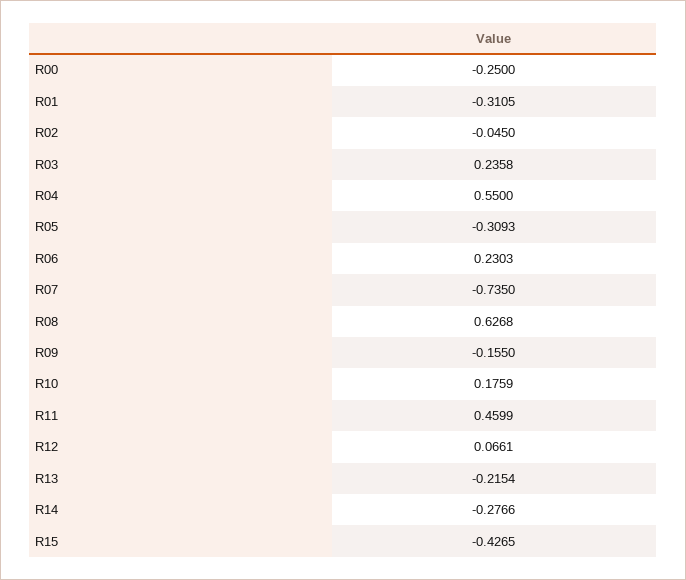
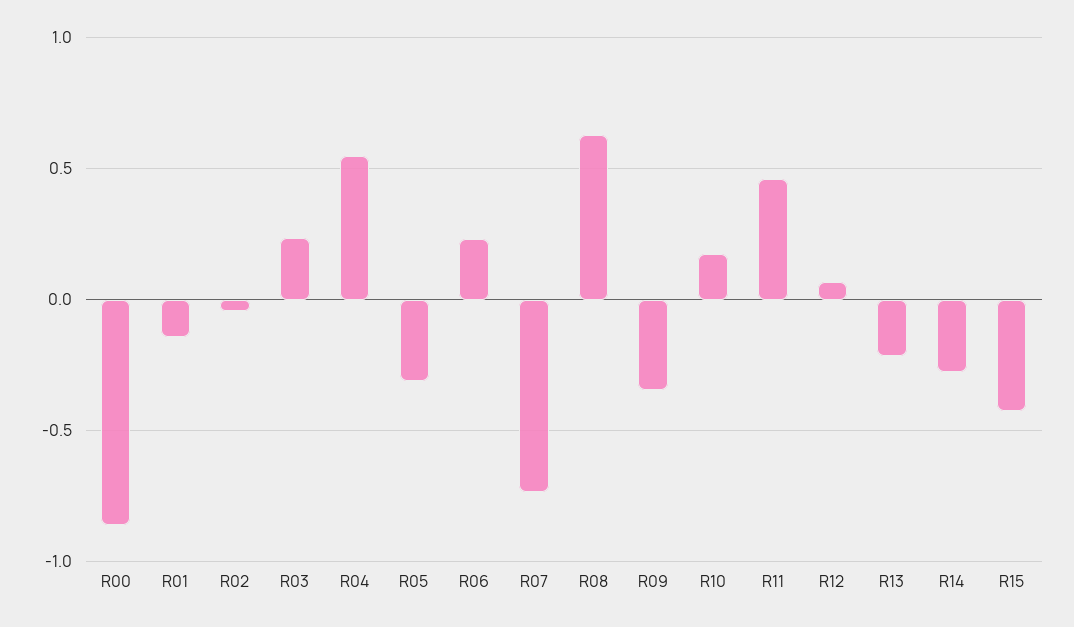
  {
-   "R00": -0.25,
+   "R00": -0.85,
-   "R01": -0.3105,
+   "R01": -0.15,
    "R02": -0.045,
    "R03": 0.2358,
    "R04": 0.55,
    "R05": -0.3093,
    "R06": 0.2303,
    "R07": -0.735,
    "R08": 0.6268,
-   "R09": -0.155,
+   "R09": -0.35,
    "R10": 0.1759,
    "R11": 0.4599,
    "R12": 0.0661,
    "R13": -0.2154,
    "R14": -0.2766,
    "R15": -0.4265
  }

